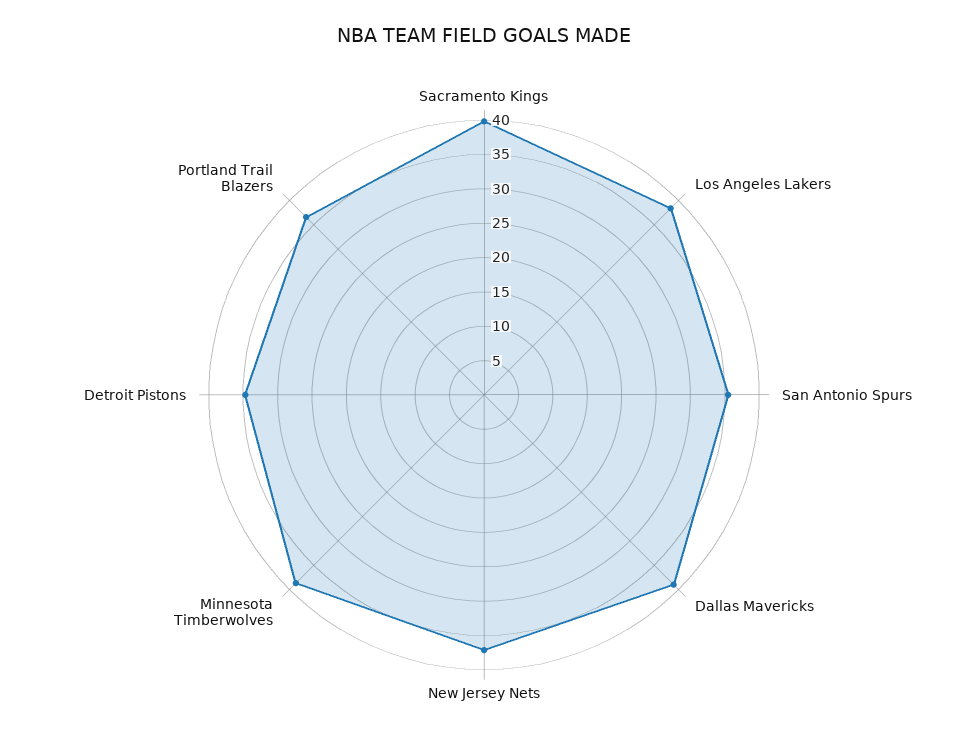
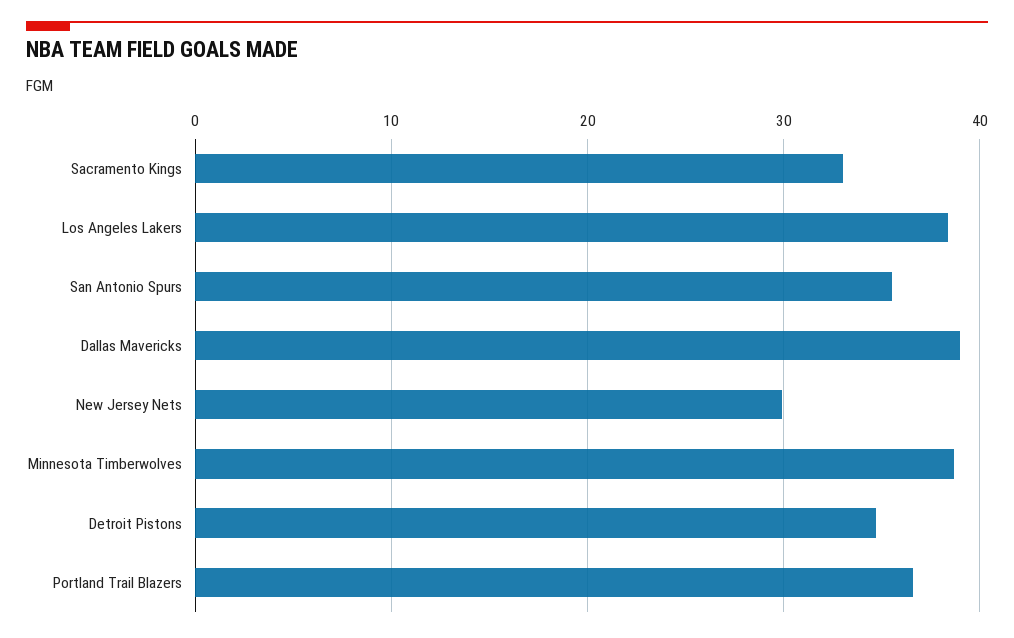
  {
-   "Sacramento Kings": 40,
+   "Sacramento Kings": 33,
    "Los Angeles Lakers": 38,
    "San Antonio Spurs": 36,
    "Dallas Mavericks": 39,
-   "New Jersey Nets": 37.5,
+   "New Jersey Nets": 30,
    "Minnesota Timberwolves": 39,
    "Detroit Pistons": 35,
    "Portland Trail Blazers": 37
  }

